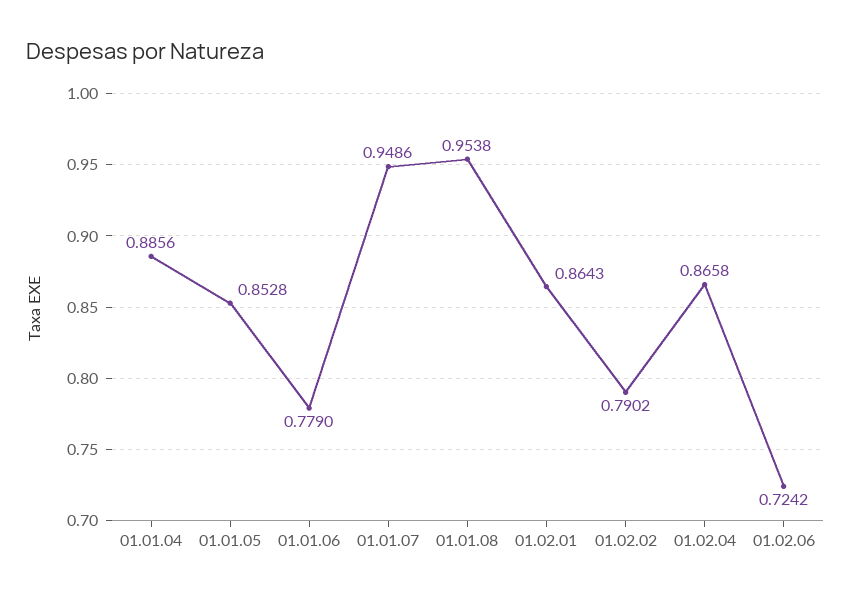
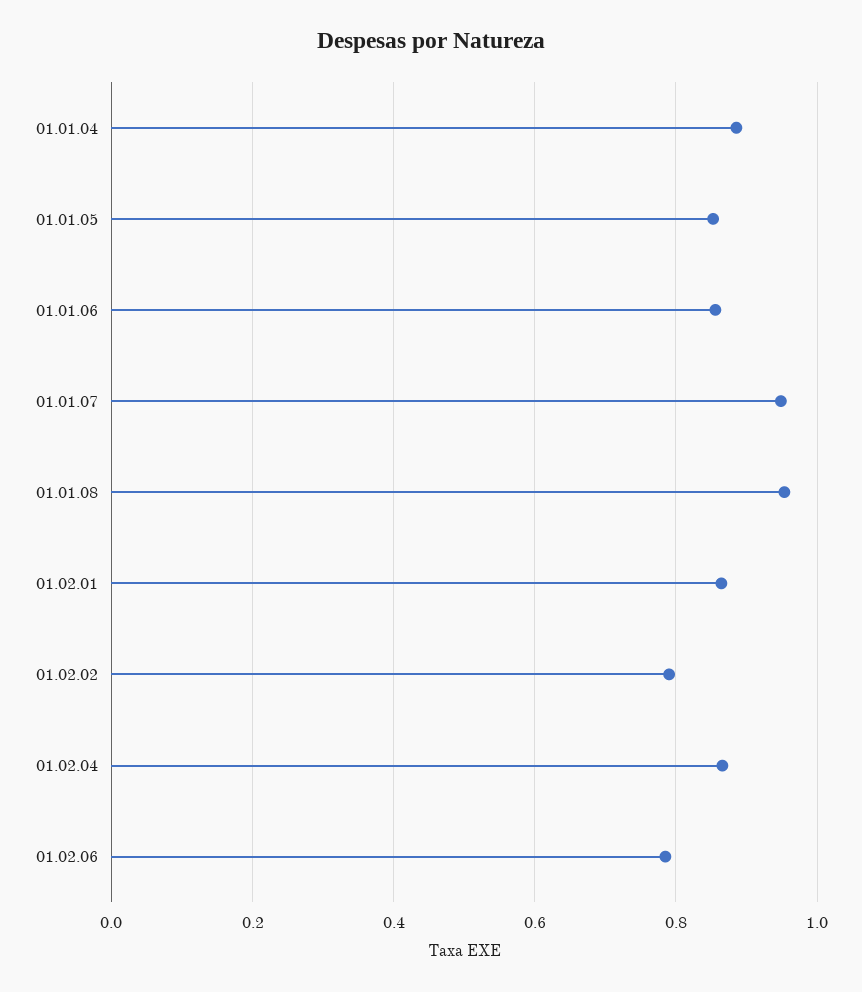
  {
    "01.01.04": 0.8856,
    "01.01.05": 0.8528,
-   "01.01.06": 0.779,
+   "01.01.06": 0.86,
    "01.01.07": 0.9486,
    "01.01.08": 0.9538,
    "01.02.01": 0.8643,
    "01.02.02": 0.7902,
    "01.02.04": 0.8658,
-   "01.02.06": 0.7242
+   "01.02.06": 0.78
  }

